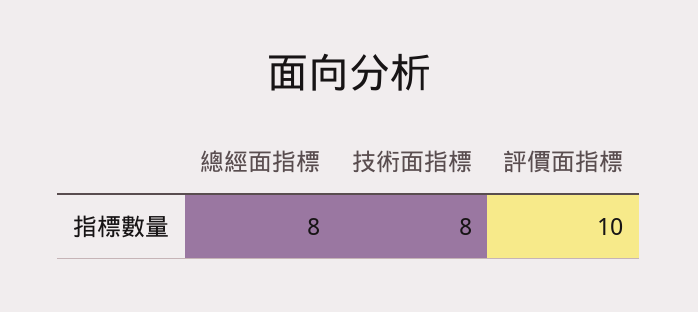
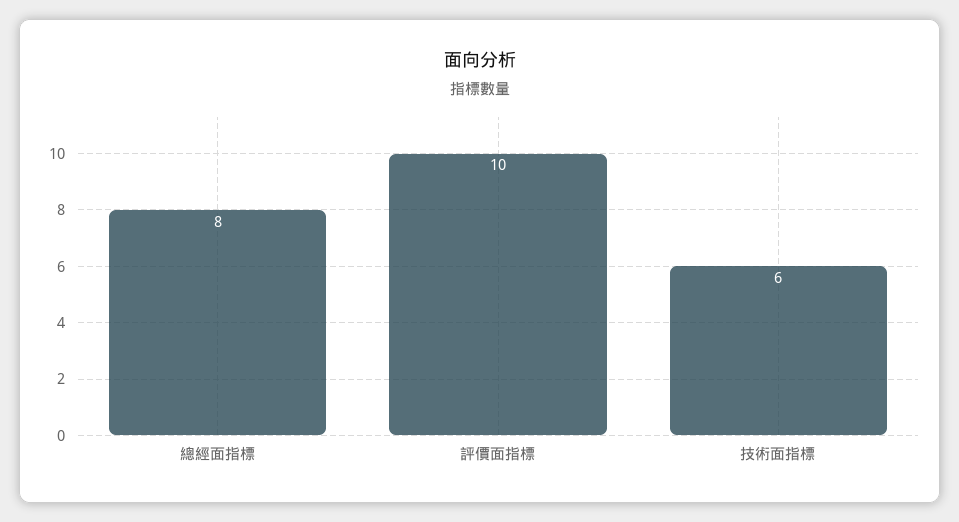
  {
    "總經面指標": 8,
-   "技術面指標": 8,
+   "技術面指標": 6,
    "評價面指標": 10
  }

